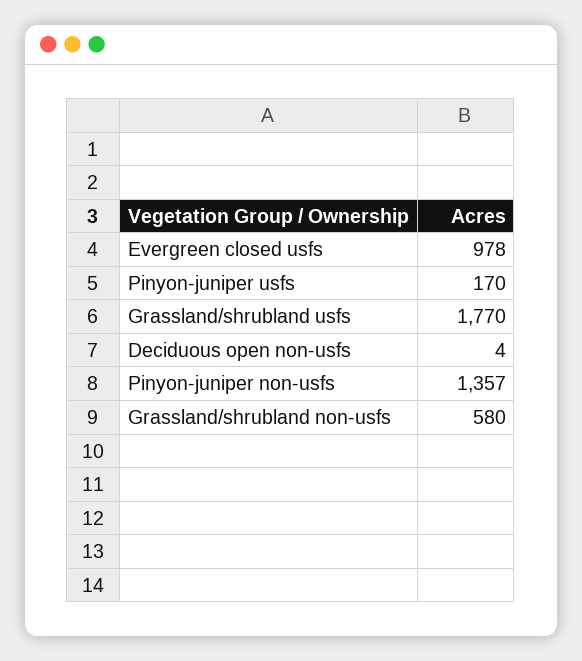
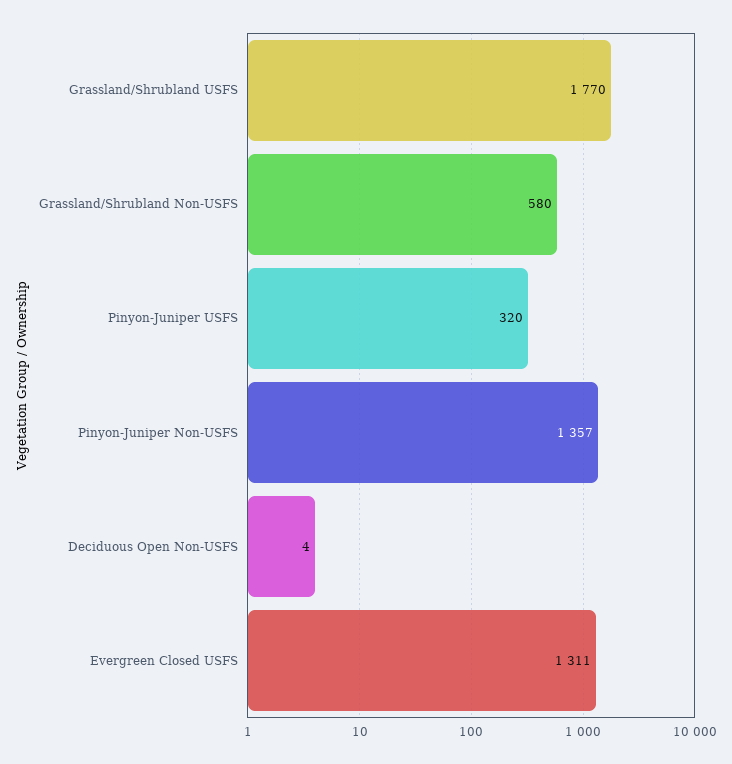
  {
-   "Evergreen closed usfs": 978,
+   "Evergreen closed usfs": 1311,
-   "Pinyon-juniper usfs": 170,
+   "Pinyon-juniper usfs": 320,
    "Grassland/shrubland usfs": 1770,
    "Deciduous open non-usfs": 4,
    "Pinyon-juniper non-usfs": 1357,
    "Grassland/shrubland non-usfs": 580
  }

